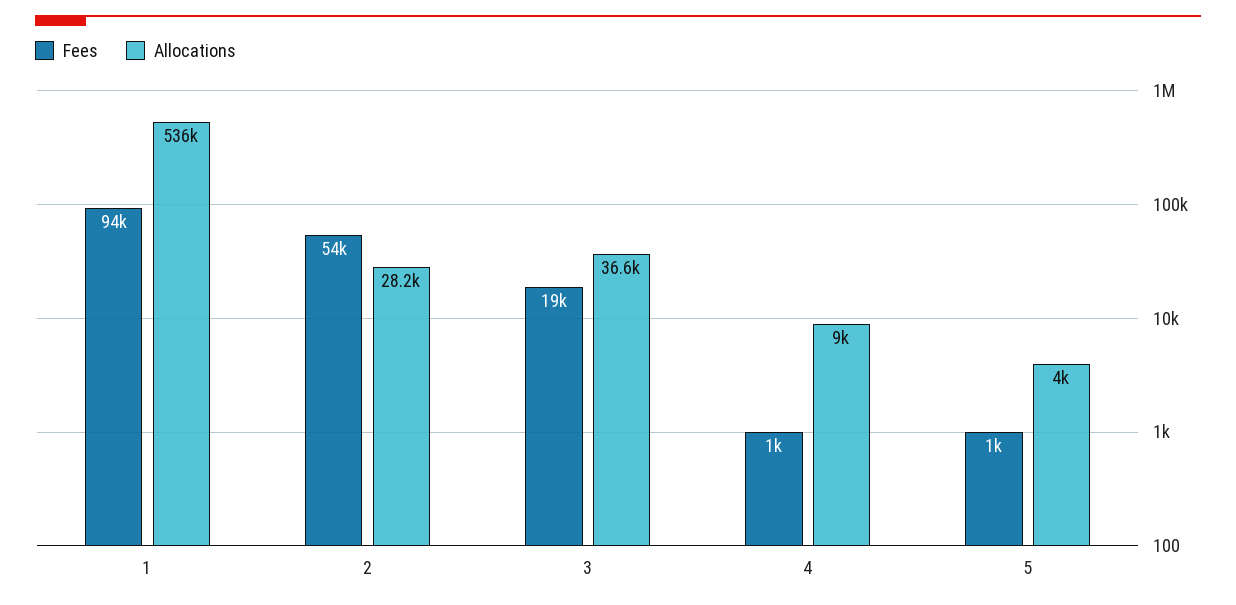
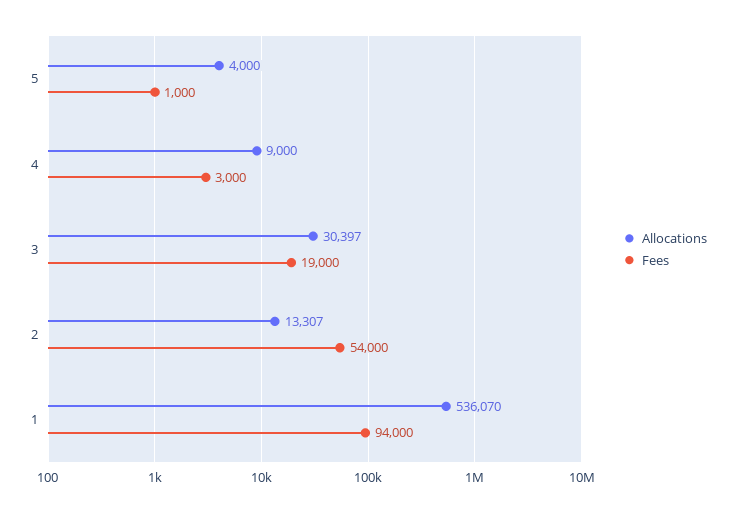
  {
    "Fees": {
      "1": 94000,
      "2": 54000,
      "3": 19000,
-     "4": 1000,
+     "4": 3000,
      "5": 1000
    },
    "Allocations": {
      "1": 536070,
-     "2": 28200,
+     "2": 13307,
-     "3": 36600,
+     "3": 30397,
      "4": 9000,
      "5": 4000
    }
  }

